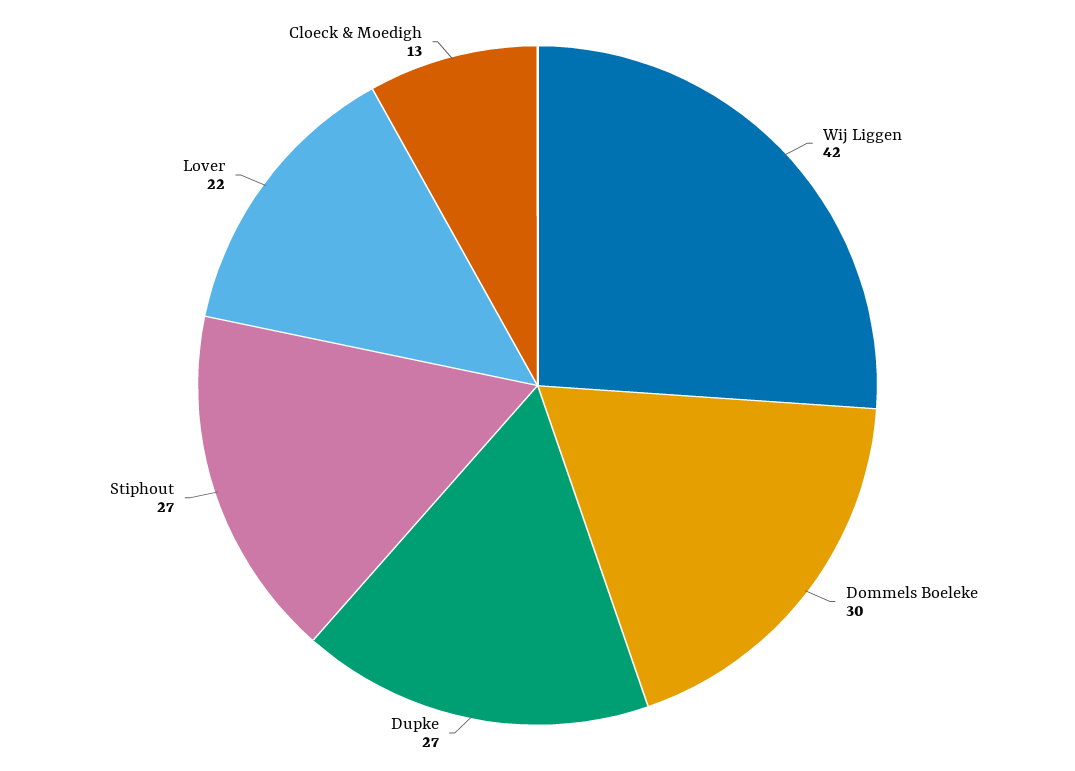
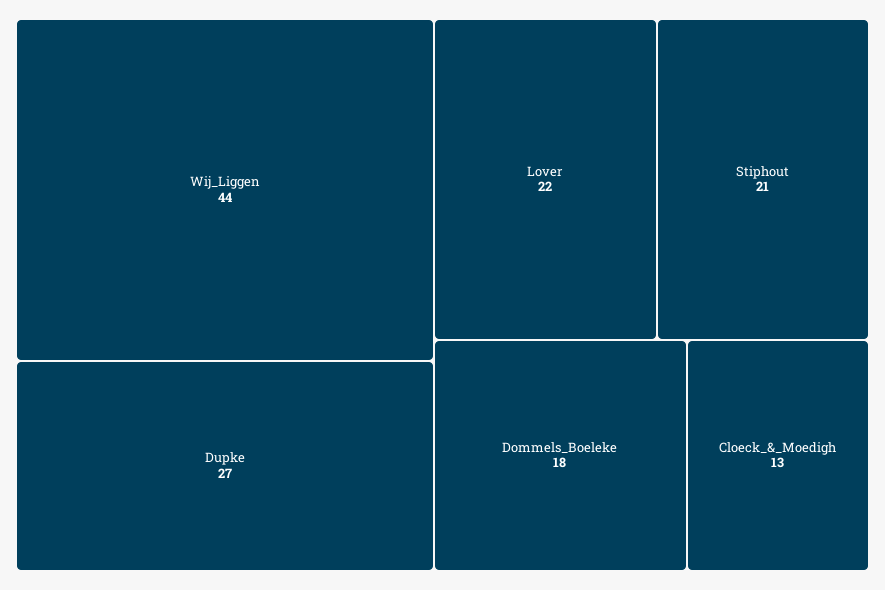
  {
-   "Wij Liggen": 42,
+   "Wij Liggen": 44,
-   "Dommels Boeleke": 30,
+   "Dommels Boeleke": 18,
    "Dupke": 27,
-   "Stiphout": 27,
+   "Stiphout": 21,
    "Lover": 22,
    "Cloeck & Moedigh": 13
  }

